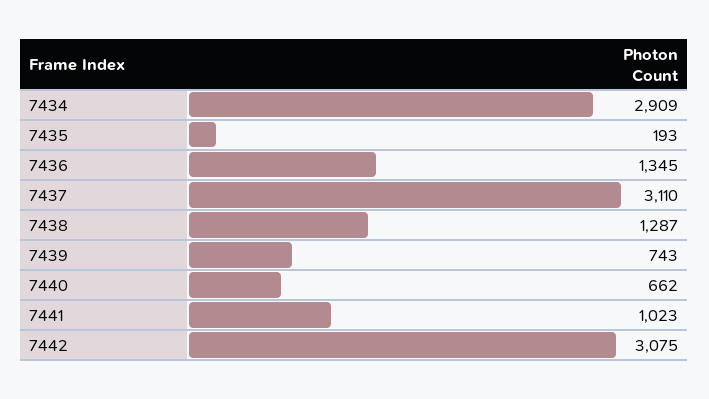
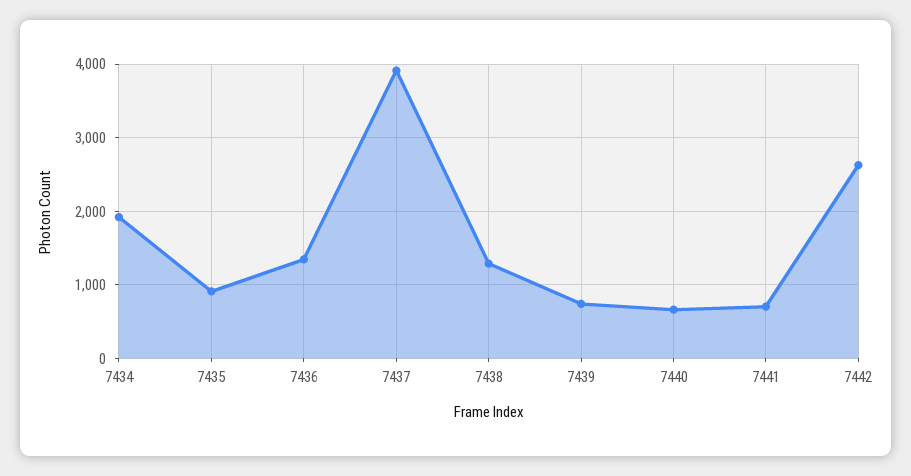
  {
-   "7434": 2909,
+   "7434": 1900,
-   "7435": 193,
+   "7435": 900,
    "7436": 1345,
-   "7437": 3110,
+   "7437": 3900,
    "7438": 1287,
    "7439": 743,
    "7440": 662,
-   "7441": 1023,
+   "7441": 700,
-   "7442": 3075
+   "7442": 2600
  }

